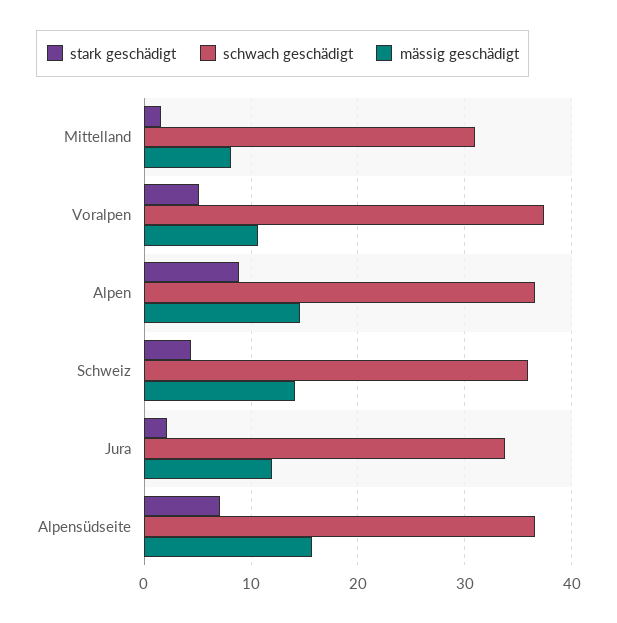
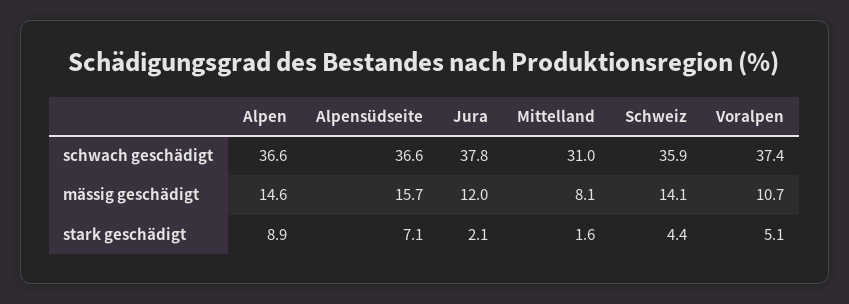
  {
    "stark geschädigt": {
      "Mittelland": 1.6,
      "Voralpen": 5.1,
      "Alpen": 8.9,
      "Schweiz": 4.4,
      "Jura": 2.1,
      "Alpensüdseite": 7.1
    },
    "schwach geschädigt": {
      "Mittelland": 31,
      "Voralpen": 37.4,
      "Alpen": 36.6,
      "Schweiz": 35.9,
-     "Jura": 34,
+     "Jura": 37.8,
      "Alpensüdseite": 36.6
    },
    "mässig geschädigt": {
      "Mittelland": 8.1,
      "Voralpen": 10.7,
      "Alpen": 14.6,
      "Schweiz": 14.1,
      "Jura": 12,
      "Alpensüdseite": 15.7
    }
  }

